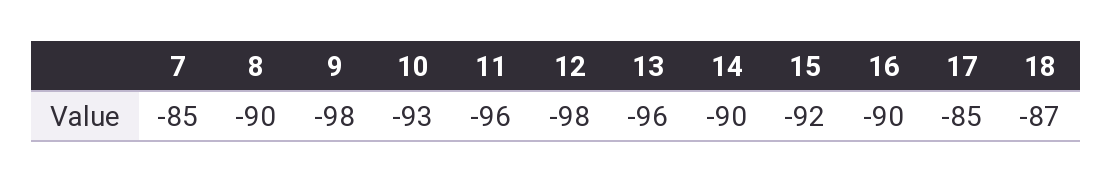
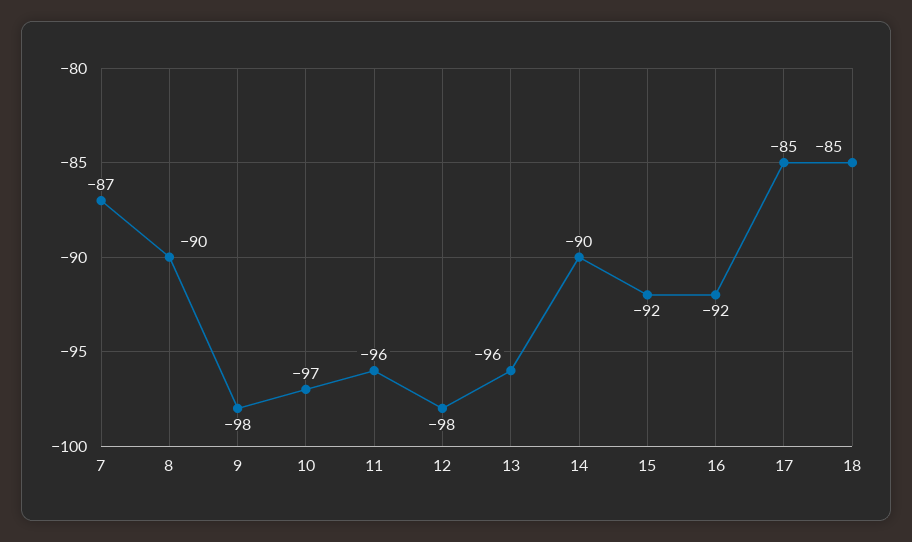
  {
-   "7": -85,
+   "7": -87,
    "8": -90,
    "9": -98,
-   "10": -93,
+   "10": -97,
    "11": -96,
    "12": -98,
    "13": -96,
    "14": -90,
    "15": -92,
-   "16": -90,
+   "16": -92,
    "17": -85,
-   "18": -87
+   "18": -85
  }

